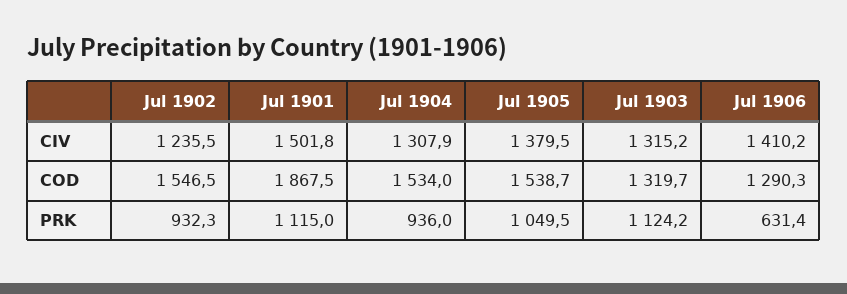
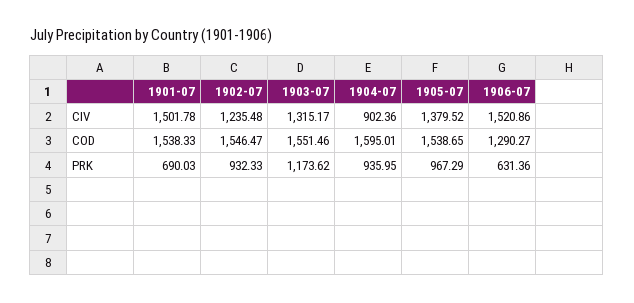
  {
    "Jul 1902": {
      "CIV": 1235.48,
      "COD": 1546.47,
      "PRK": 932.33
    },
    "Jul 1901": {
      "CIV": 1501.78,
-     "COD": 1867.5,
+     "COD": 1538.33,
-     "PRK": 1115
+     "PRK": 690.03
    },
    "Jul 1904": {
-     "CIV": 1307.9,
+     "CIV": 902.36,
-     "COD": 1534,
+     "COD": 1595.01,
      "PRK": 935.95
    },
    "Jul 1905": {
      "CIV": 1379.52,
      "COD": 1538.65,
-     "PRK": 1049.5
+     "PRK": 967.29
    },
    "Jul 1903": {
      "CIV": 1315.17,
-     "COD": 1319.7,
+     "COD": 1551.46,
-     "PRK": 1124.2
+     "PRK": 1173.62
    },
    "Jul 1906": {
-     "CIV": 1410.2,
+     "CIV": 1520.86,
      "COD": 1290.27,
      "PRK": 631.36
    }
  }

